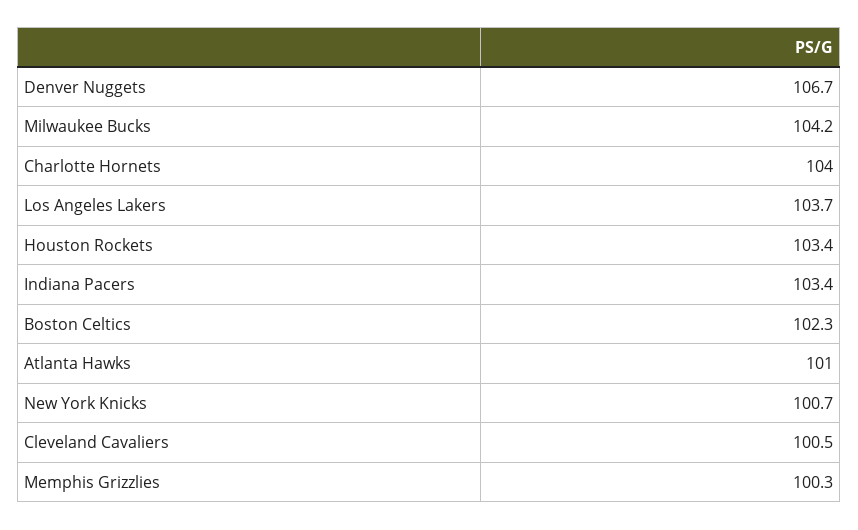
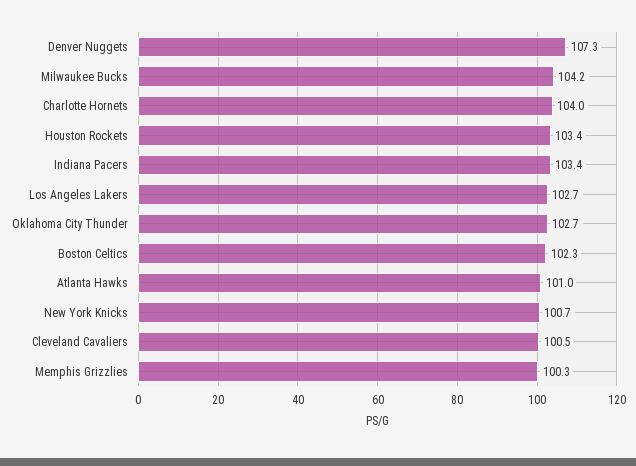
  {
-   "Denver Nuggets": 106.7,
+   "Denver Nuggets": 107.3,
    "Milwaukee Bucks": 104.2,
    "Charlotte Hornets": 104,
-   "Los Angeles Lakers": 103.7,
+   "Los Angeles Lakers": 102.7,
    "Houston Rockets": 103.4,
    "Indiana Pacers": 103.4,
    "Boston Celtics": 102.3,
    "Atlanta Hawks": 101,
    "New York Knicks": 100.7,
    "Cleveland Cavaliers": 100.5,
-   "Memphis Grizzlies": 100.3
+   "Memphis Grizzlies": 100.3,
+   "Oklahoma City Thunder": 102.7
  }

